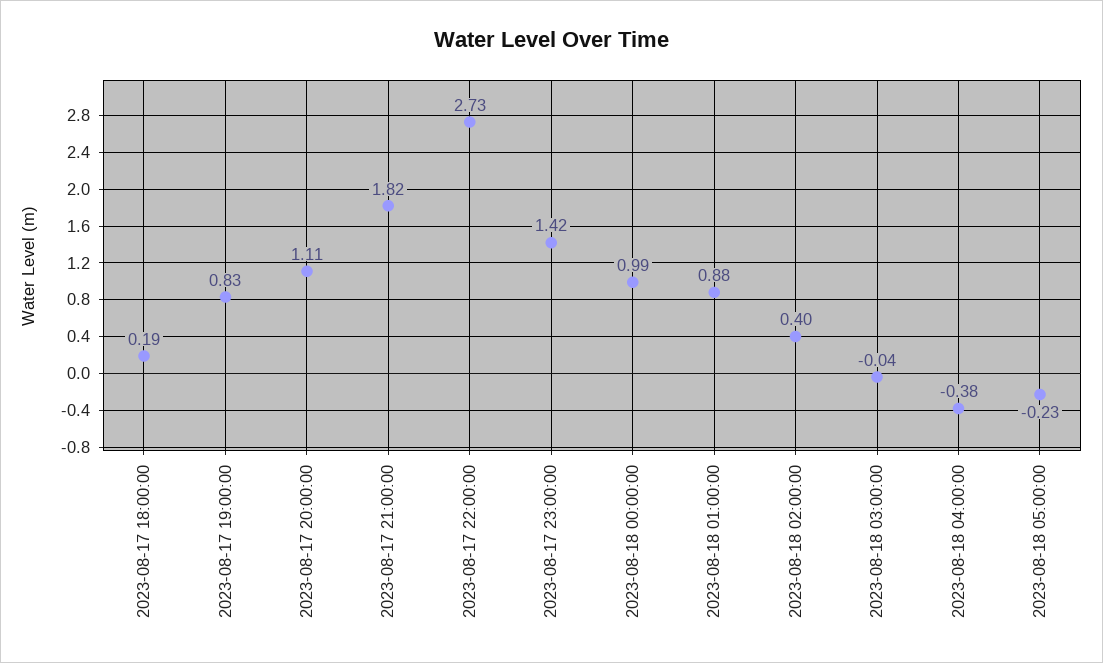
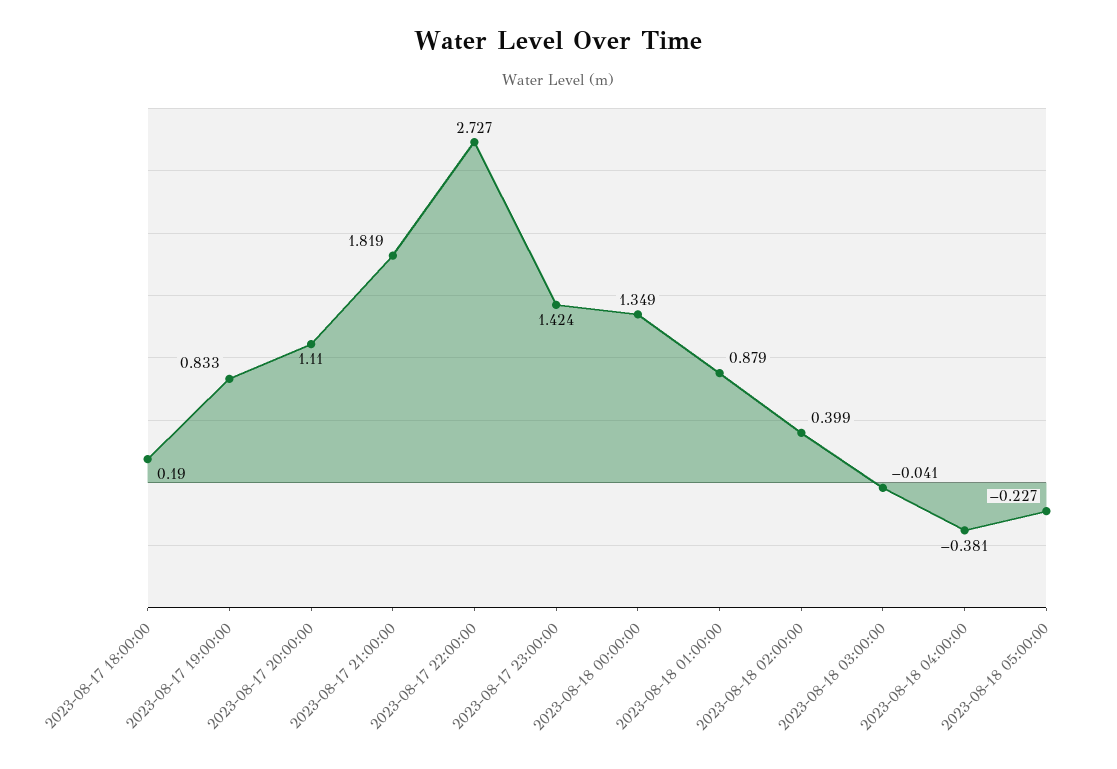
  {
    "2023-08-17 18:00:00": 0.19,
    "2023-08-17 19:00:00": 0.833,
    "2023-08-17 20:00:00": 1.11,
    "2023-08-17 21:00:00": 1.819,
    "2023-08-17 22:00:00": 2.727,
    "2023-08-17 23:00:00": 1.424,
-   "2023-08-18 00:00:00": 0.99,
+   "2023-08-18 00:00:00": 1.349,
    "2023-08-18 01:00:00": 0.879,
    "2023-08-18 02:00:00": 0.399,
    "2023-08-18 03:00:00": -0.041,
    "2023-08-18 04:00:00": -0.381,
    "2023-08-18 05:00:00": -0.227
  }

